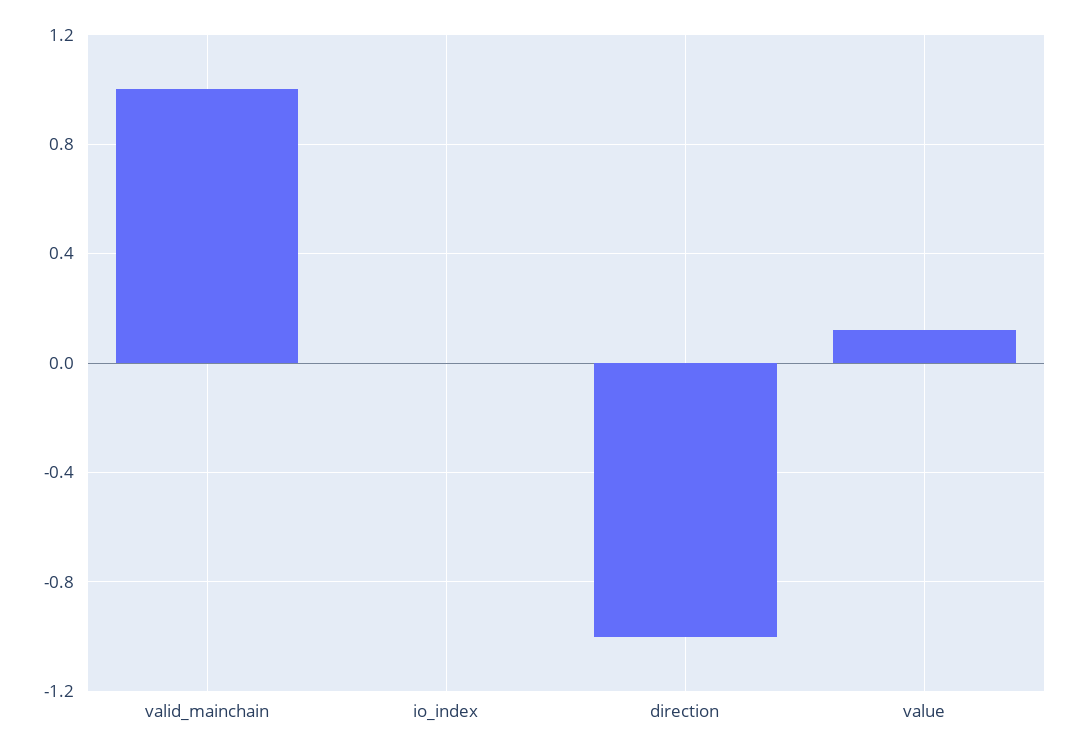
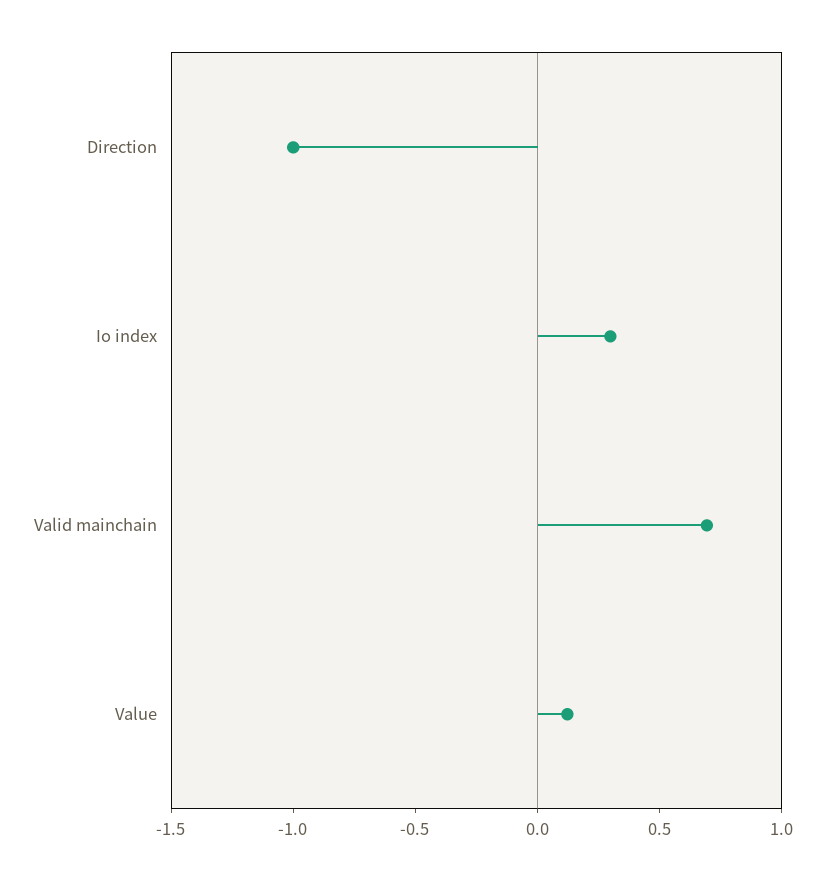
  {
-   "valid_mainchain": 1,
+   "valid_mainchain": 0.7,
-   "io_index": 0,
+   "io_index": 0.3,
    "direction": -1,
    "value": 0.1
  }

